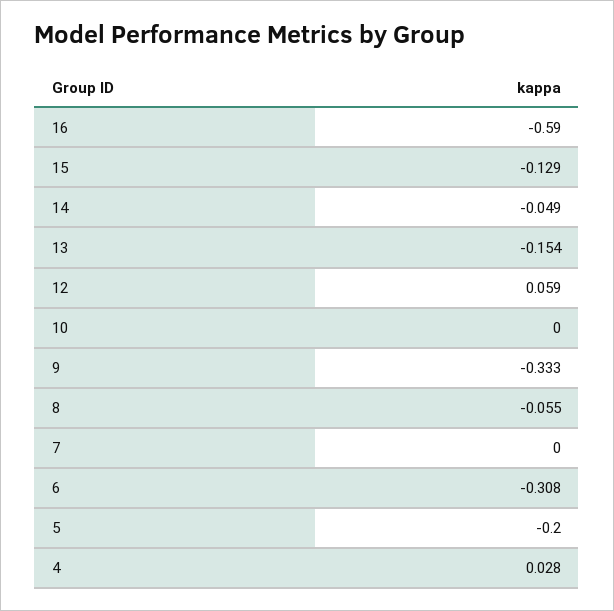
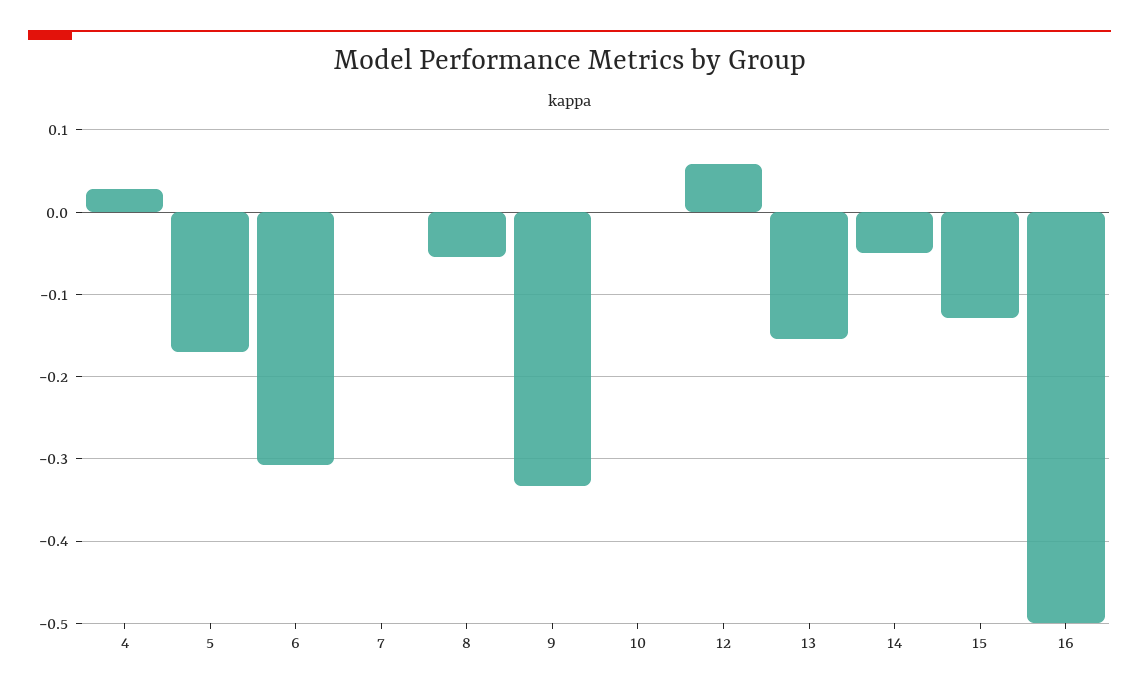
  {
-   "16": -0.59,
+   "16": -0.5,
    "15": -0.129,
    "14": -0.049,
    "13": -0.154,
    "12": 0.059,
    "10": 0,
    "9": -0.333,
    "8": -0.055,
    "7": 0,
    "6": -0.308,
-   "5": -0.2,
+   "5": -0.17,
    "4": 0.028
  }

